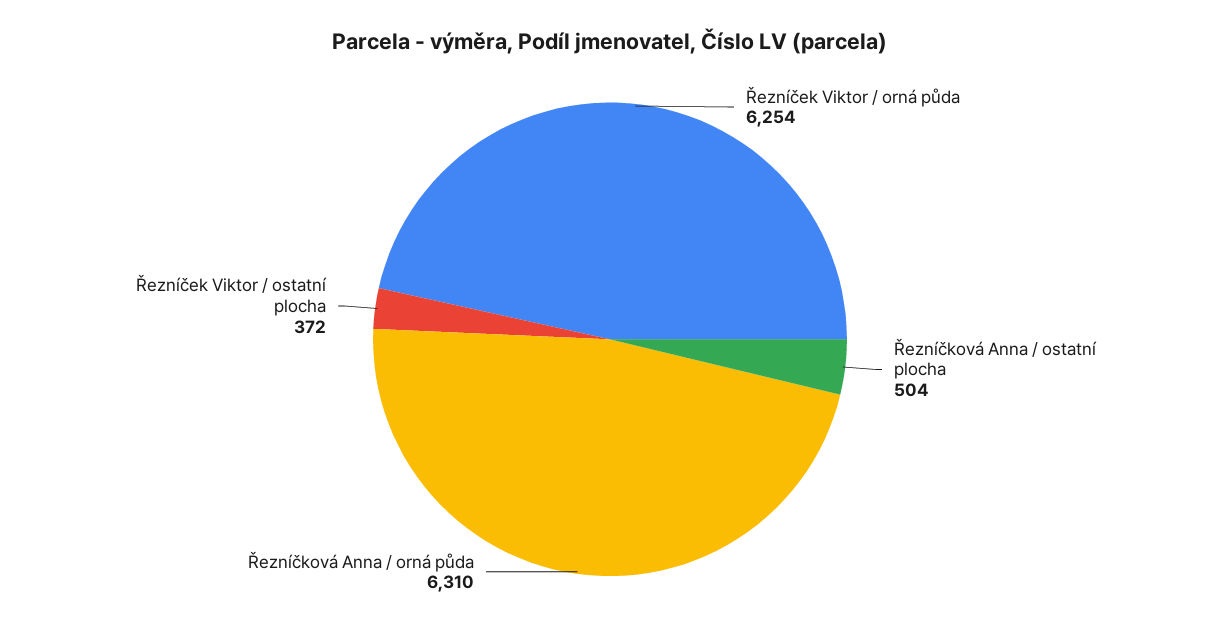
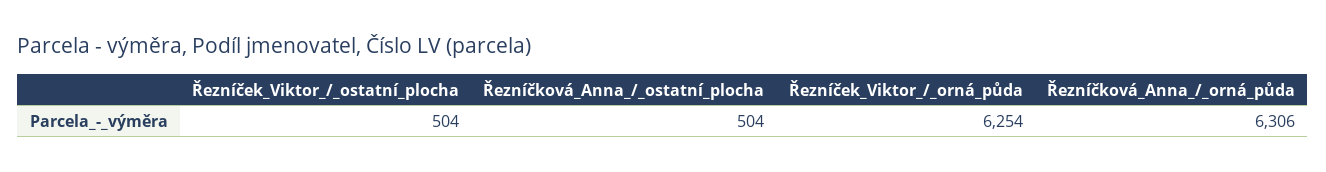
  {
    "Řezníček Viktor / orná půda": 6254,
    "Řezníčková Anna / ostatní plocha": 504,
-   "Řezníčková Anna / orná půda": 6310,
+   "Řezníčková Anna / orná půda": 6306,
-   "Řezníček Viktor / ostatní plocha": 372
+   "Řezníček Viktor / ostatní plocha": 504
  }

